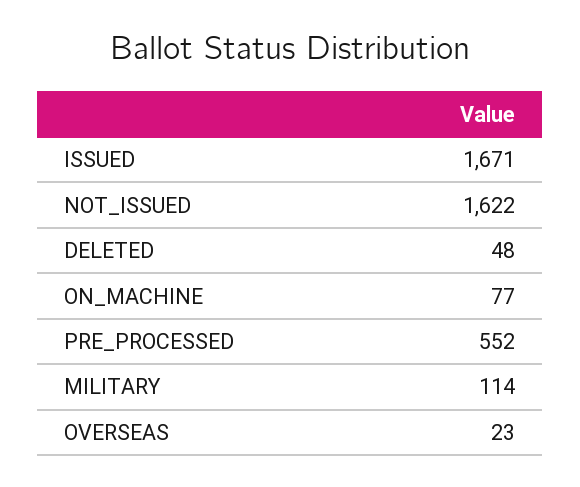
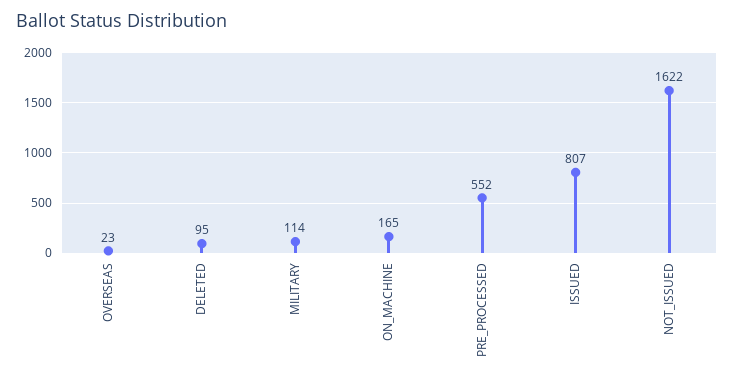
  {
-   "ISSUED": 1671,
+   "ISSUED": 807,
    "NOT_ISSUED": 1622,
-   "DELETED": 48,
+   "DELETED": 95,
-   "ON_MACHINE": 77,
+   "ON_MACHINE": 165,
    "PRE_PROCESSED": 552,
    "MILITARY": 114,
    "OVERSEAS": 23
  }

